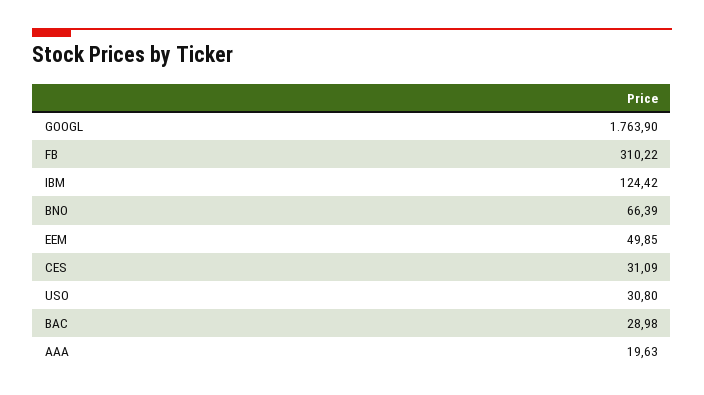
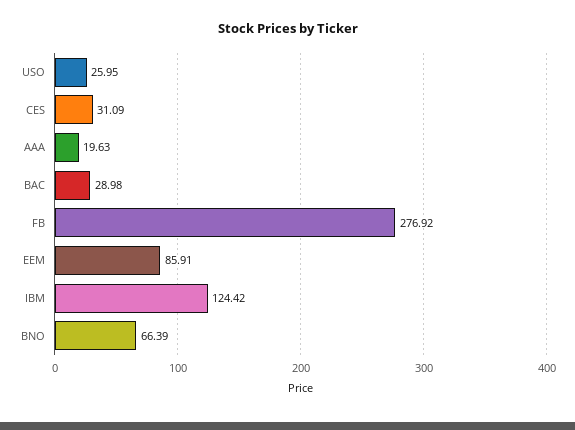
  {
-   "GOOGL": 1763.9,
-   "FB": 310.22,
+   "FB": 276.92,
    "IBM": 124.42,
    "BNO": 66.39,
-   "EEM": 49.85,
+   "EEM": 85.91,
    "CES": 31.09,
-   "USO": 30.8,
+   "USO": 25.95,
    "BAC": 28.98,
    "AAA": 19.63
  }

